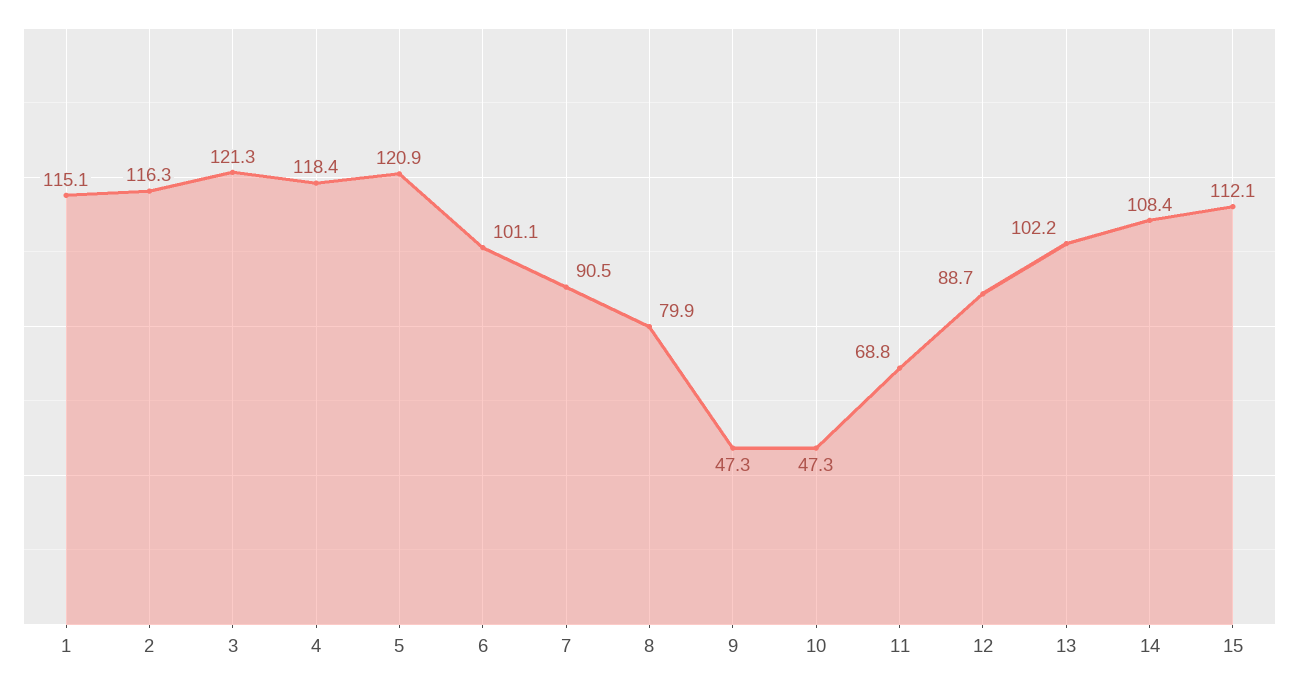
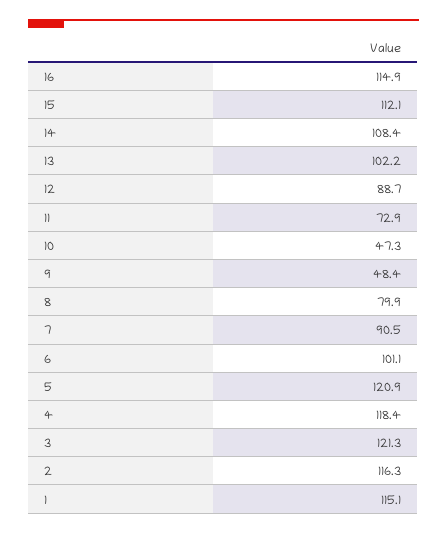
  {
    "1": 115.1,
    "2": 116.3,
    "3": 121.3,
    "4": 118.4,
    "5": 120.9,
    "6": 101.1,
    "7": 90.5,
    "8": 79.9,
-   "9": 47.3,
+   "9": 48.4,
    "10": 47.3,
-   "11": 68.8,
+   "11": 72.9,
    "12": 88.7,
    "13": 102.2,
    "14": 108.4,
-   "15": 112.1
+   "15": 112.1,
+   "16": 114.9
  }

